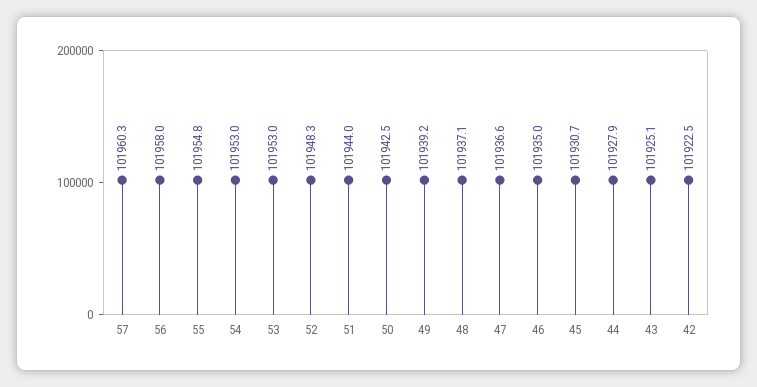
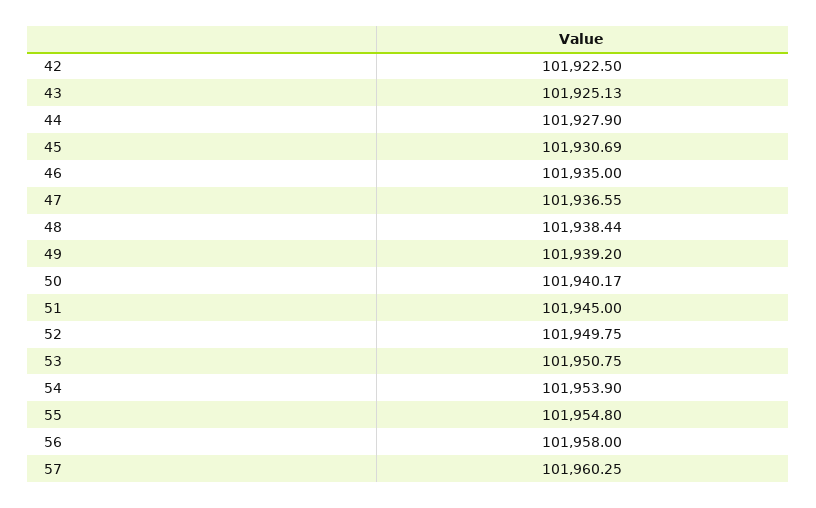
  {
    "57": 101960.25,
    "56": 101958,
    "55": 101954.8,
-   "54": 101953,
+   "54": 101953.9,
-   "53": 101953,
+   "53": 101950.75,
-   "52": 101948.3,
+   "52": 101949.75,
-   "51": 101944,
+   "51": 101945,
-   "50": 101942.5,
+   "50": 101940.17,
    "49": 101939.2,
-   "48": 101937.1,
+   "48": 101938.44,
    "47": 101936.55,
    "46": 101935,
    "45": 101930.69,
    "44": 101927.9,
    "43": 101925.13,
    "42": 101922.5
  }

